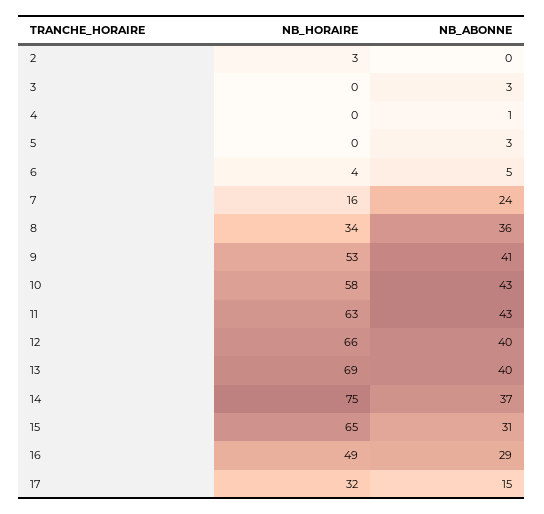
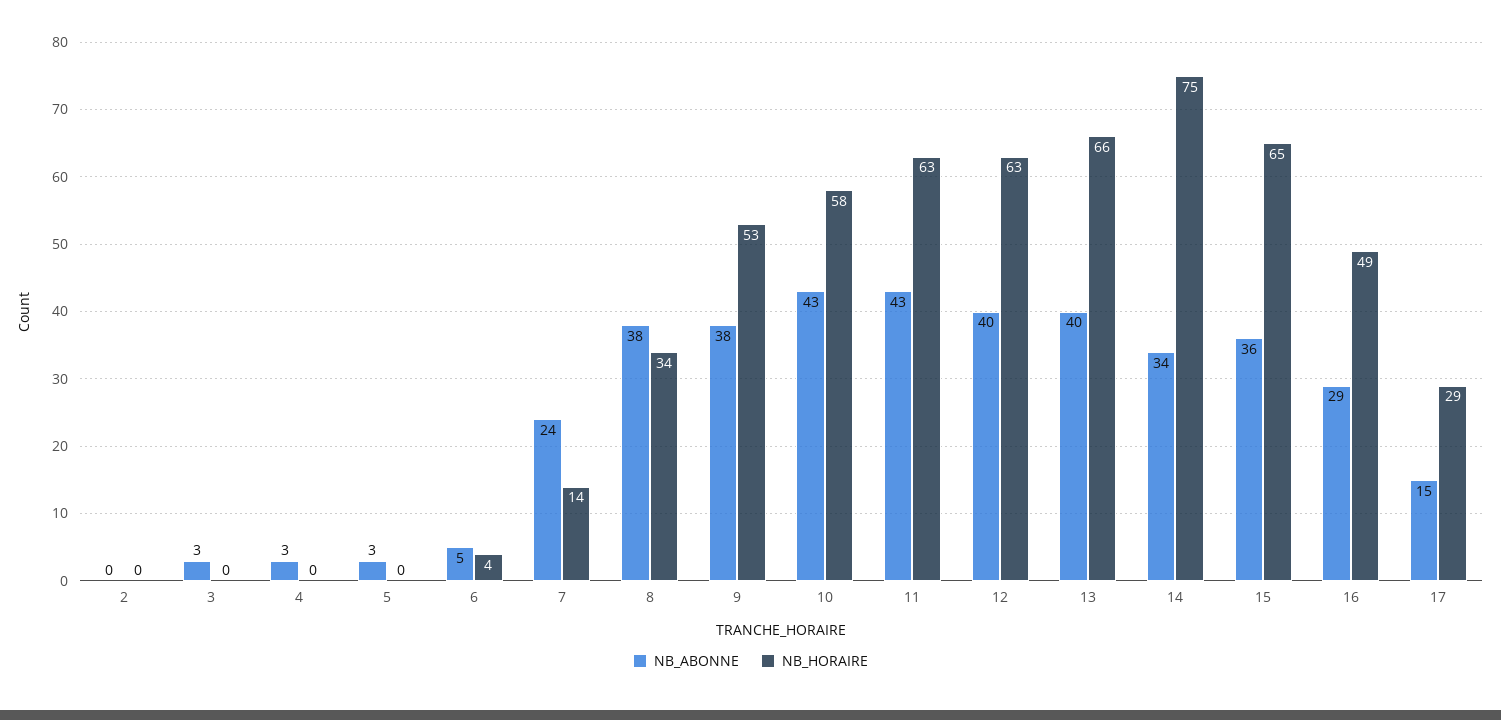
  {
    "NB_HORAIRE": {
-     "2": 3,
+     "2": 0,
      "3": 0,
      "4": 0,
      "5": 0,
      "6": 4,
-     "7": 16,
+     "7": 14,
      "8": 34,
      "9": 53,
      "10": 58,
      "11": 63,
-     "12": 66,
+     "12": 63,
-     "13": 69,
+     "13": 66,
      "14": 75,
      "15": 65,
      "16": 49,
-     "17": 32
+     "17": 29
    },
    "NB_ABONNE": {
      "2": 0,
      "3": 3,
-     "4": 1,
+     "4": 3,
      "5": 3,
      "6": 5,
      "7": 24,
-     "8": 36,
+     "8": 38,
-     "9": 41,
+     "9": 38,
      "10": 43,
      "11": 43,
      "12": 40,
      "13": 40,
-     "14": 37,
+     "14": 34,
-     "15": 31,
+     "15": 36,
      "16": 29,
      "17": 15
    }
  }

